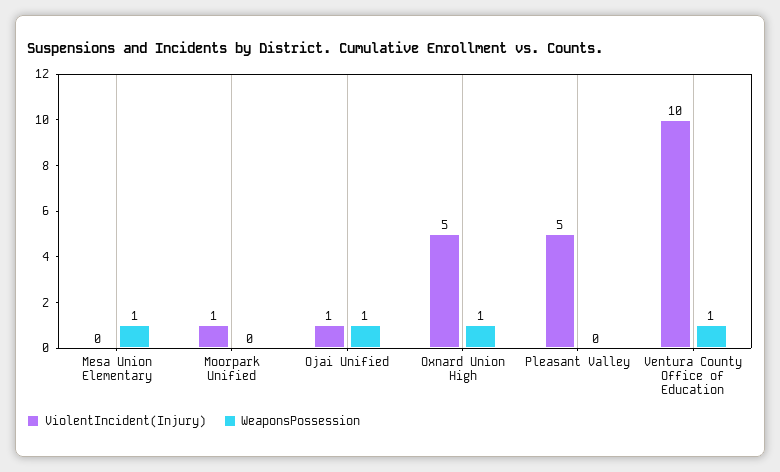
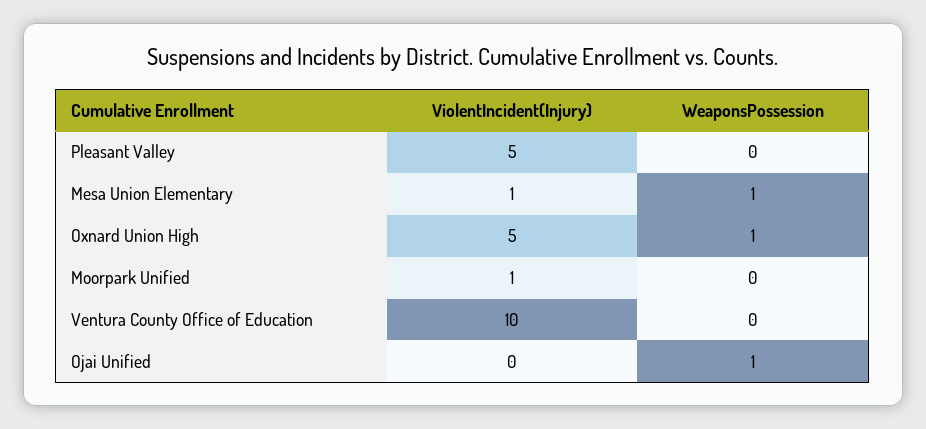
  {
    "ViolentIncident(Injury)": {
-     "Mesa Union Elementary": 0,
+     "Mesa Union Elementary": 1,
      "Moorpark Unified": 1,
-     "Ojai Unified": 1,
+     "Ojai Unified": 0,
      "Oxnard Union High": 5,
      "Pleasant Valley": 5,
      "Ventura County Office of Education": 10
    },
    "WeaponsPossession": {
      "Mesa Union Elementary": 1,
      "Moorpark Unified": 0,
      "Ojai Unified": 1,
      "Oxnard Union High": 1,
      "Pleasant Valley": 0,
-     "Ventura County Office of Education": 1
+     "Ventura County Office of Education": 0
    }
  }

